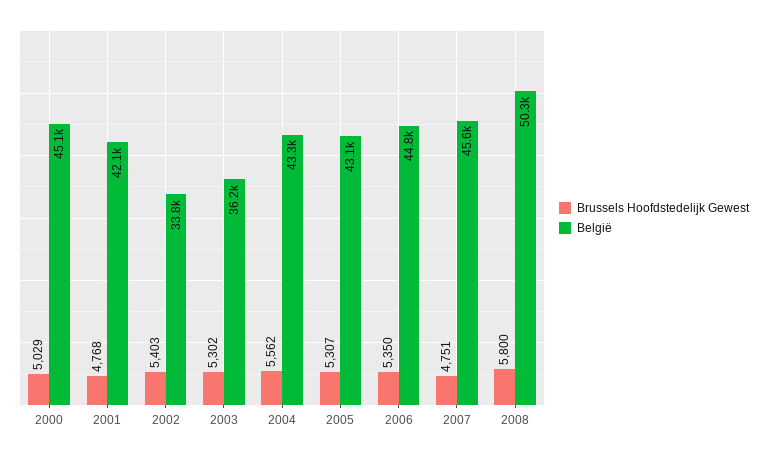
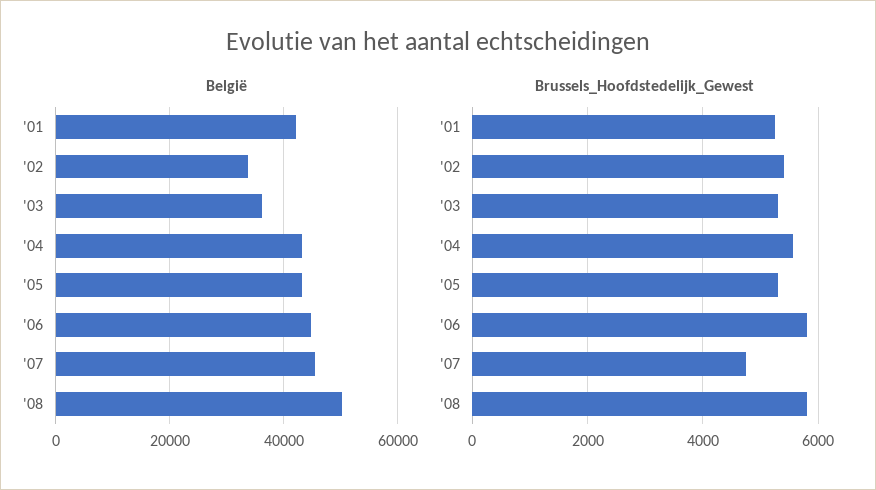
  {
    "Brussels Hoofdstedelijk Gewest": {
-     "2000": 5029,
-     "2001": 4768,
+     "2001": 5200,
      "2002": 5403,
      "2003": 5302,
      "2004": 5562,
      "2005": 5307,
-     "2006": 5350,
+     "2006": 5800,
      "2007": 4751,
      "2008": 5800
    },
    "België": {
-     "2000": 45100,
      "2001": 42100,
      "2002": 33800,
      "2003": 36200,
      "2004": 43300,
      "2005": 43100,
      "2006": 44800,
      "2007": 45600,
      "2008": 50300
    }
  }

